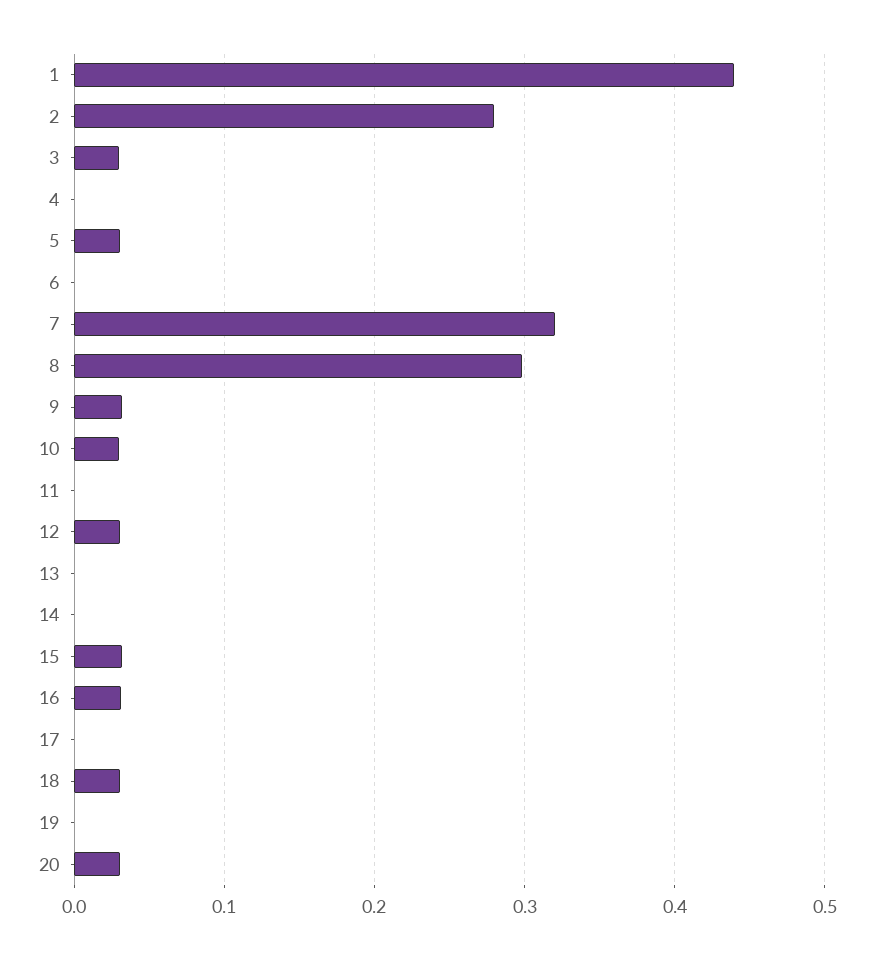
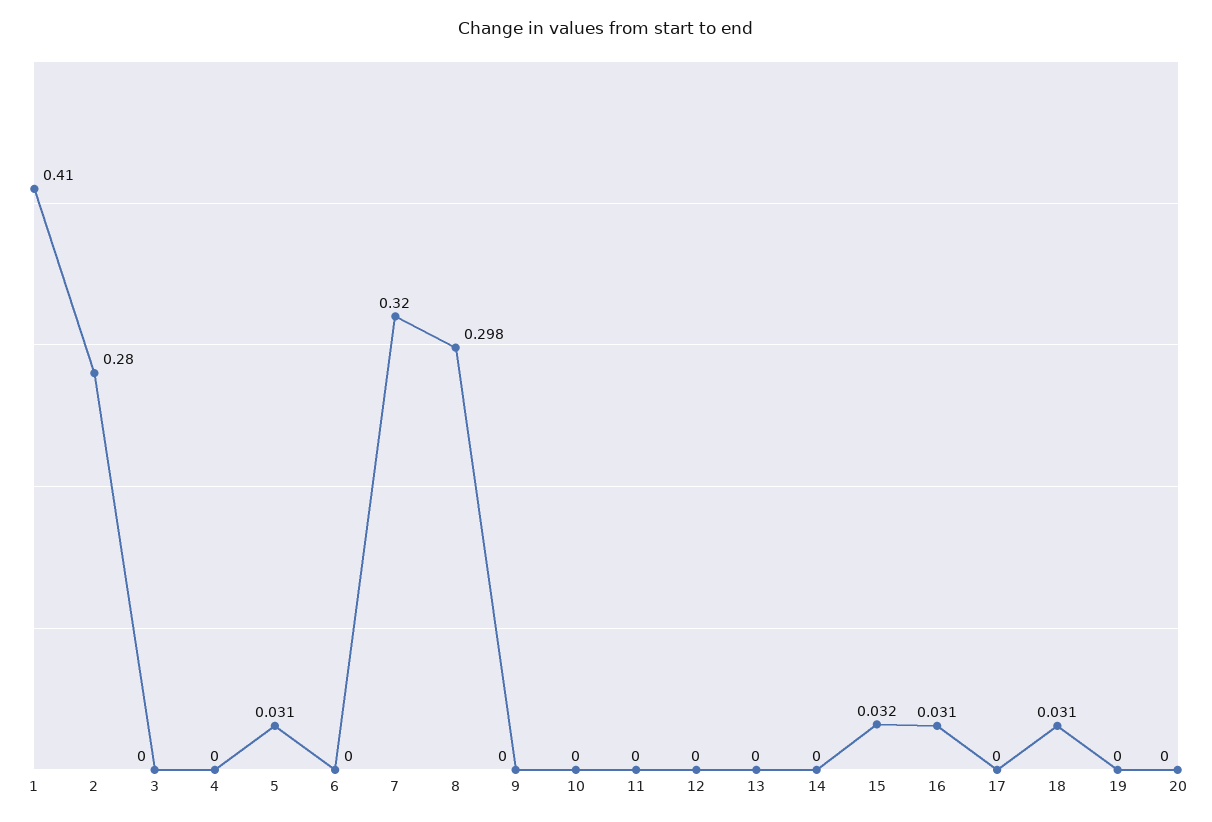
  {
-   "1": 0.44,
+   "1": 0.41,
    "2": 0.28,
-   "3": 0.03,
+   "3": 0,
    "4": 0,
    "5": 0.031,
    "6": 0,
    "7": 0.32,
    "8": 0.298,
-   "9": 0.03,
+   "9": 0,
-   "10": 0.03,
+   "10": 0,
    "11": 0,
-   "12": 0.03,
+   "12": 0,
    "13": 0,
    "14": 0,
    "15": 0.032,
    "16": 0.031,
    "17": 0,
    "18": 0.031,
    "19": 0,
-   "20": 0.03
+   "20": 0
  }

